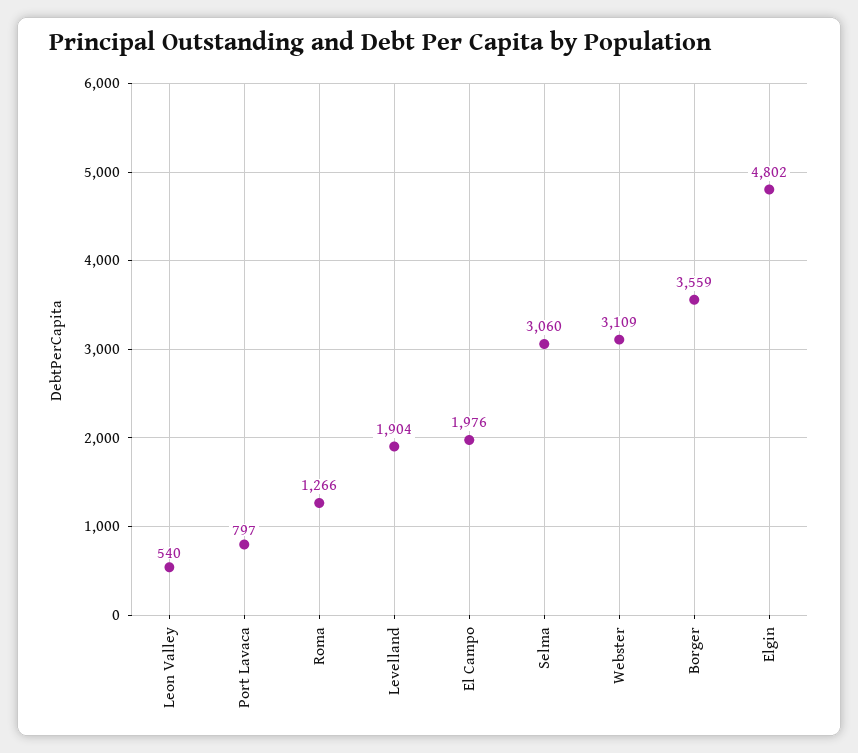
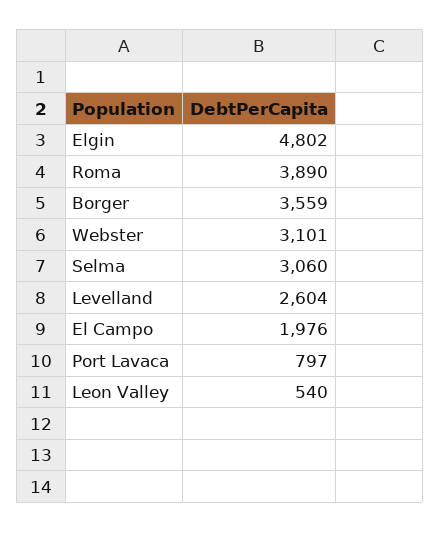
  {
    "Leon Valley": 540,
    "Port Lavaca": 797,
-   "Roma": 1266,
+   "Roma": 3890,
-   "Levelland": 1904,
+   "Levelland": 2604,
    "El Campo": 1976,
    "Selma": 3060,
-   "Webster": 3109,
+   "Webster": 3101,
    "Borger": 3559,
    "Elgin": 4802
  }

